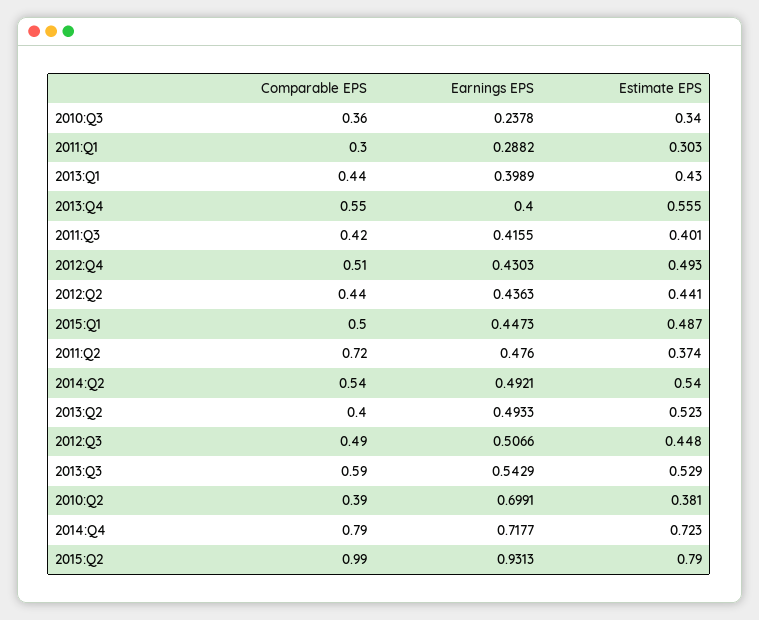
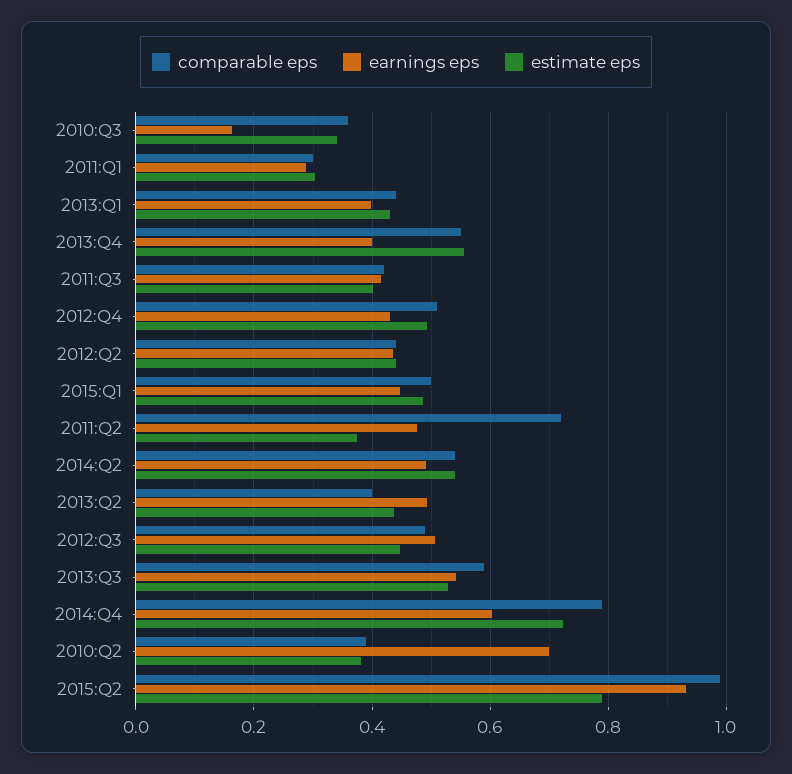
  {
    "Comparable EPS": {
      "2010:Q3": 0.36,
      "2011:Q1": 0.3,
      "2013:Q1": 0.44,
      "2013:Q4": 0.55,
      "2011:Q3": 0.42,
      "2012:Q4": 0.51,
      "2012:Q2": 0.44,
      "2015:Q1": 0.5,
      "2011:Q2": 0.72,
      "2014:Q2": 0.54,
      "2013:Q2": 0.4,
      "2012:Q3": 0.49,
      "2013:Q3": 0.59,
      "2010:Q2": 0.39,
      "2014:Q4": 0.79,
      "2015:Q2": 0.99
    },
    "Earnings EPS": {
-     "2010:Q3": 0.2378,
+     "2010:Q3": 0.16,
      "2011:Q1": 0.2882,
      "2013:Q1": 0.3989,
      "2013:Q4": 0.4,
      "2011:Q3": 0.4155,
      "2012:Q4": 0.4303,
      "2012:Q2": 0.4363,
      "2015:Q1": 0.4473,
      "2011:Q2": 0.476,
      "2014:Q2": 0.4921,
      "2013:Q2": 0.4933,
      "2012:Q3": 0.5066,
      "2013:Q3": 0.5429,
      "2010:Q2": 0.6991,
-     "2014:Q4": 0.7177,
+     "2014:Q4": 0.6,
      "2015:Q2": 0.9313
    },
    "Estimate EPS": {
      "2010:Q3": 0.34,
      "2011:Q1": 0.303,
      "2013:Q1": 0.43,
      "2013:Q4": 0.555,
      "2011:Q3": 0.401,
      "2012:Q4": 0.493,
      "2012:Q2": 0.441,
      "2015:Q1": 0.487,
      "2011:Q2": 0.374,
      "2014:Q2": 0.54,
-     "2013:Q2": 0.523,
+     "2013:Q2": 0.44,
      "2012:Q3": 0.448,
      "2013:Q3": 0.529,
      "2010:Q2": 0.381,
      "2014:Q4": 0.723,
      "2015:Q2": 0.79
    }
  }

